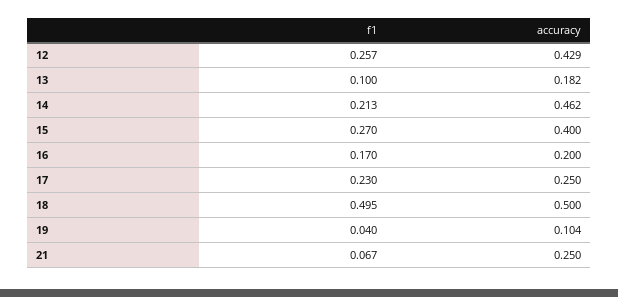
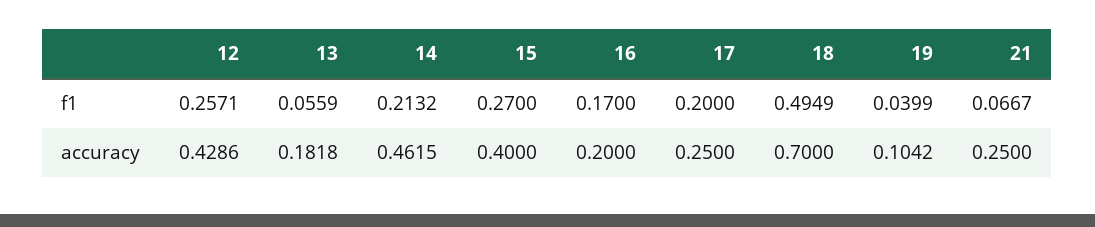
  {
    "f1": {
      "12": 0.2571,
-     "13": 0.1,
+     "13": 0.0559,
      "14": 0.2132,
      "15": 0.27,
      "16": 0.17,
-     "17": 0.23,
+     "17": 0.2,
      "18": 0.4949,
      "19": 0.0399,
      "21": 0.0667
    },
    "accuracy": {
      "12": 0.4286,
      "13": 0.1818,
      "14": 0.4615,
      "15": 0.4,
      "16": 0.2,
      "17": 0.25,
-     "18": 0.5,
+     "18": 0.7,
      "19": 0.1042,
      "21": 0.25
    }
  }

